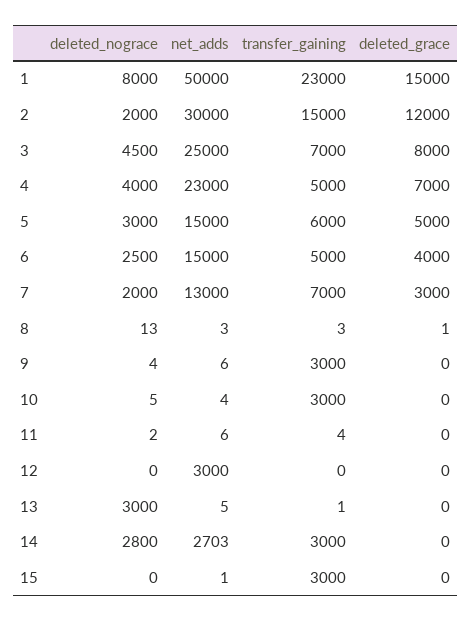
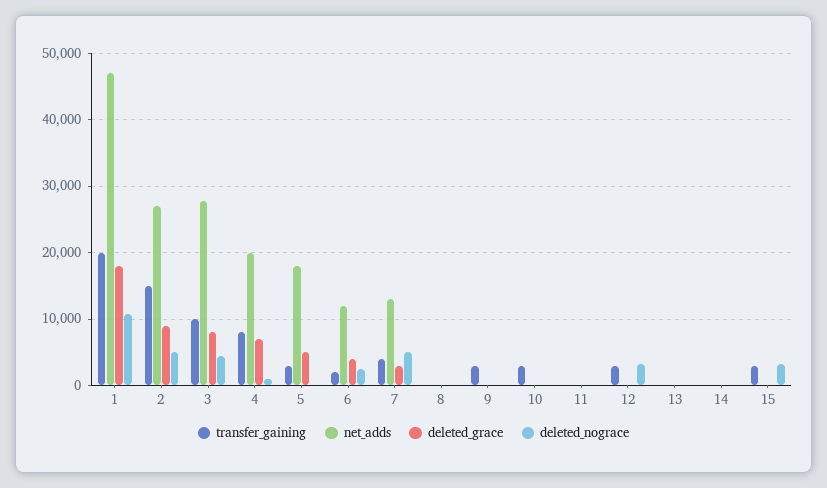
  {
    "deleted_nograce": {
-     "1": 8000,
+     "1": 11000,
-     "2": 2000,
+     "2": 5000,
      "3": 4500,
-     "4": 4000,
+     "4": 1000,
-     "5": 3000,
+     "5": 0,
      "6": 2500,
-     "7": 2000,
+     "7": 5000,
      "8": 13,
      "9": 4,
      "10": 5,
      "11": 2,
-     "12": 0,
+     "12": 3000,
-     "13": 3000,
+     "13": 0,
-     "14": 2800,
+     "14": 0,
-     "15": 0
+     "15": 3000
    },
    "net_adds": {
-     "1": 50000,
+     "1": 47000,
-     "2": 30000,
+     "2": 27000,
-     "3": 25000,
+     "3": 28000,
-     "4": 23000,
+     "4": 20000,
-     "5": 15000,
+     "5": 18000,
-     "6": 15000,
+     "6": 12000,
      "7": 13000,
      "8": 3,
      "9": 6,
      "10": 4,
      "11": 6,
-     "12": 3000,
+     "12": 0,
      "13": 5,
-     "14": 2703,
+     "14": 0,
      "15": 1
    },
    "transfer_gaining": {
-     "1": 23000,
+     "1": 20000,
      "2": 15000,
-     "3": 7000,
+     "3": 10000,
-     "4": 5000,
+     "4": 8000,
-     "5": 6000,
+     "5": 3000,
-     "6": 5000,
+     "6": 2000,
-     "7": 7000,
+     "7": 4000,
      "8": 3,
      "9": 3000,
      "10": 3000,
      "11": 4,
-     "12": 0,
+     "12": 3000,
      "13": 1,
-     "14": 3000,
+     "14": 0,
      "15": 3000
    },
    "deleted_grace": {
-     "1": 15000,
+     "1": 18000,
-     "2": 12000,
+     "2": 9000,
      "3": 8000,
      "4": 7000,
      "5": 5000,
      "6": 4000,
      "7": 3000,
      "8": 1,
      "9": 0,
      "10": 0,
      "11": 0,
      "12": 0,
      "13": 0,
      "14": 0,
      "15": 0
    }
  }

